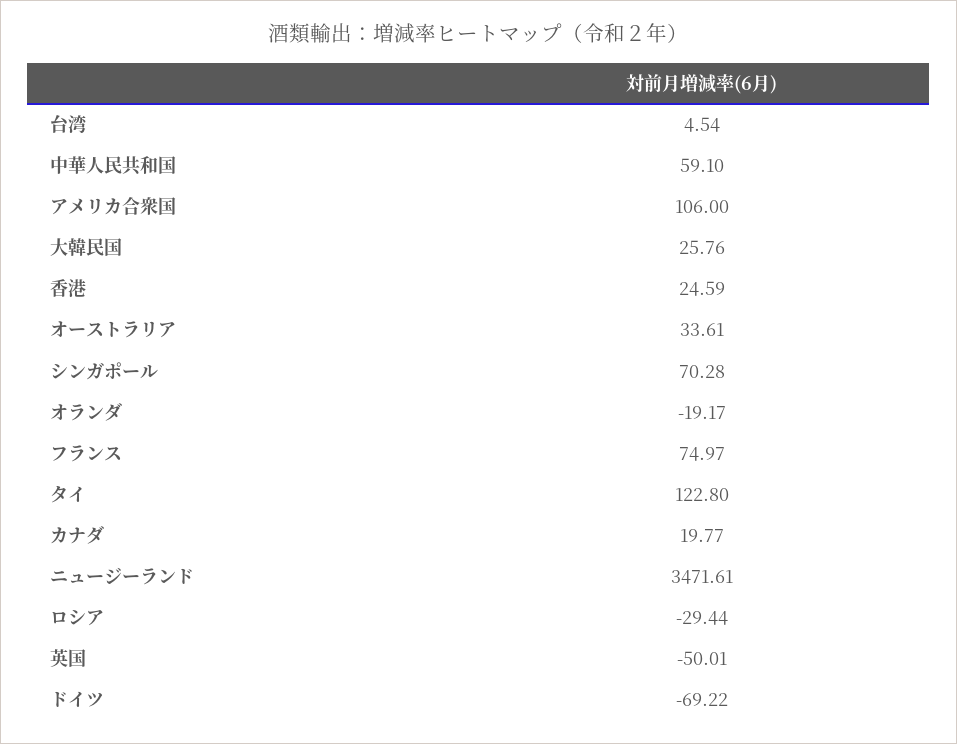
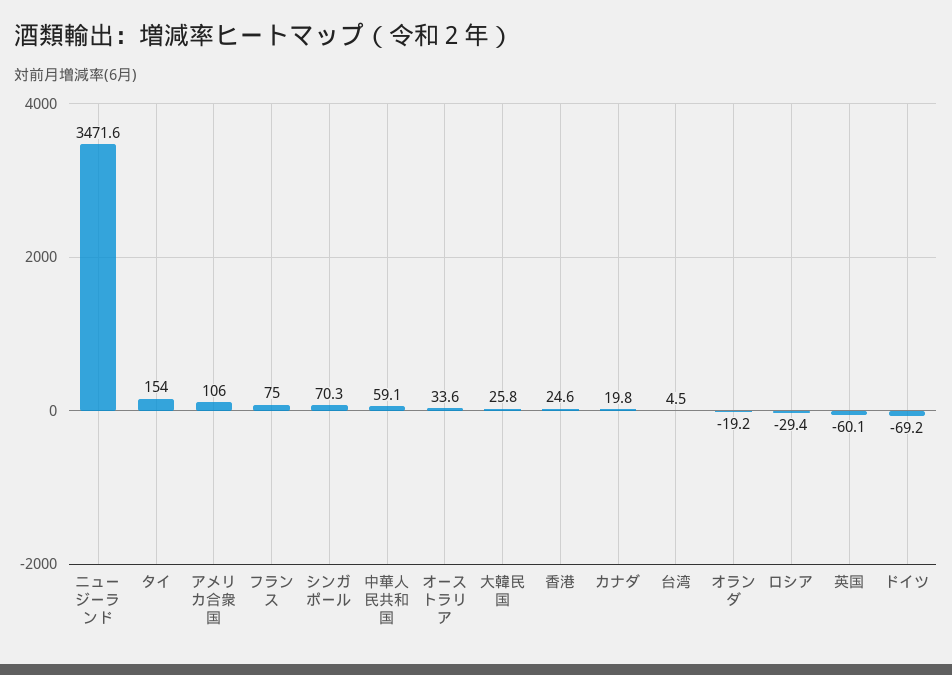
  {
    "台湾": 4.54,
    "中華人民共和国": 59.1,
    "アメリカ合衆国": 106,
    "大韓民国": 25.76,
    "香港": 24.59,
    "オーストラリア": 33.61,
    "シンガポール": 70.28,
    "オランダ": -19.17,
    "フランス": 74.97,
-   "タイ": 122.8,
+   "タイ": 154,
    "カナダ": 19.77,
    "ニュージーランド": 3471.61,
    "ロシア": -29.44,
-   "英国": -50.01,
+   "英国": -60.1,
    "ドイツ": -69.22
  }

